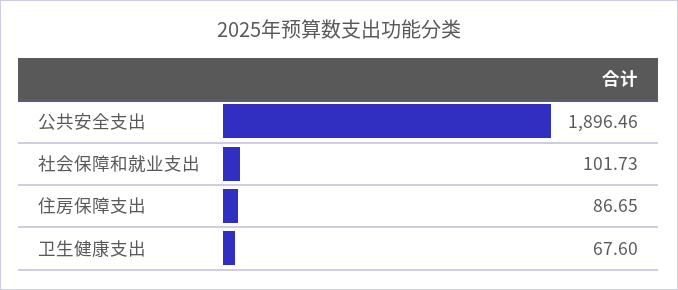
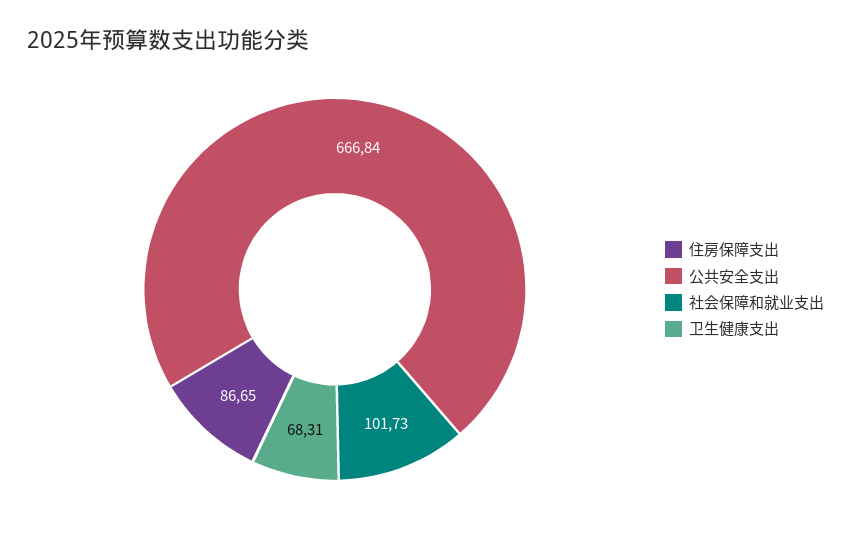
  {
-   "公共安全支出": 1896.46,
+   "公共安全支出": 666.84,
    "社会保障和就业支出": 101.73,
    "住房保障支出": 86.65,
-   "卫生健康支出": 67.6
+   "卫生健康支出": 68.31
  }

